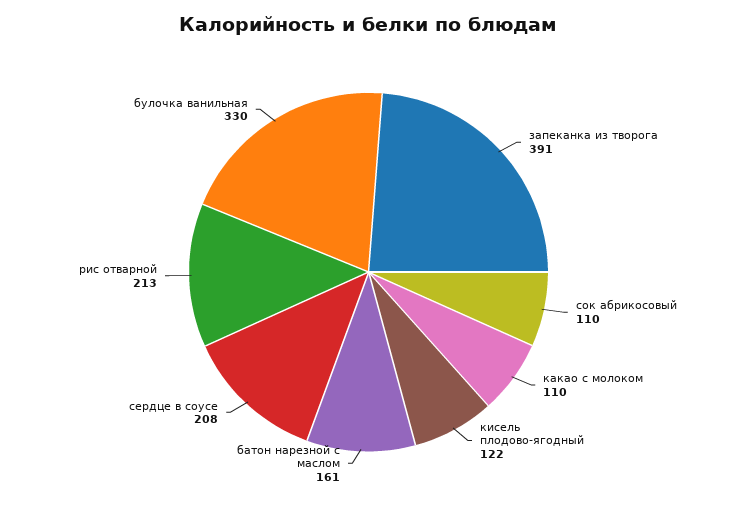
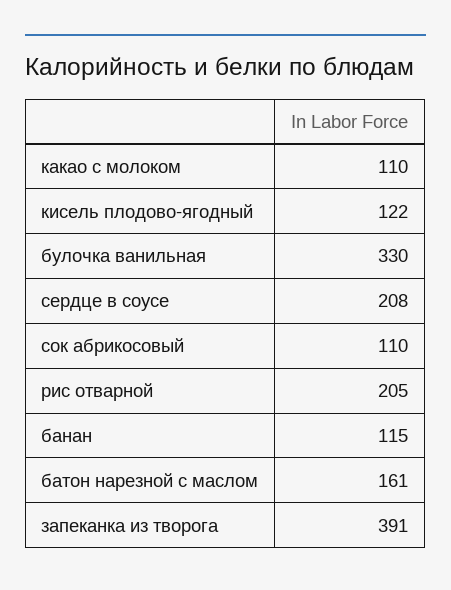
  {
    "запеканка из творога": 391,
    "сок абрикосовый": 110,
    "какао с молоком": 110,
    "кисель плодово-ягодный": 122,
    "батон нарезной с маслом": 161,
    "сердце в соусе": 208,
-   "рис отварной": 213,
+   "рис отварной": 205,
-   "булочка ванильная": 330
+   "булочка ванильная": 330,
+   "банан": 115
  }

